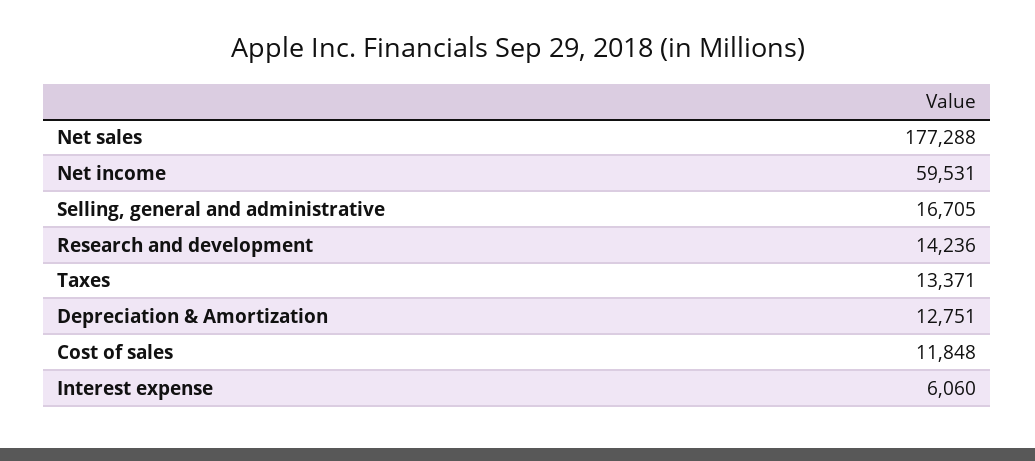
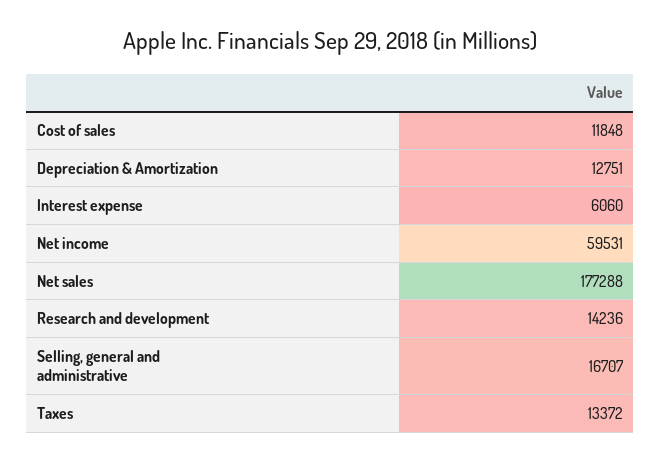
  {
    "Net sales": 177288,
    "Net income": 59531,
-   "Selling, general and administrative": 16705,
+   "Selling, general and administrative": 16707,
    "Research and development": 14236,
-   "Taxes": 13371,
+   "Taxes": 13372,
    "Depreciation & Amortization": 12751,
    "Cost of sales": 11848,
    "Interest expense": 6060
  }

